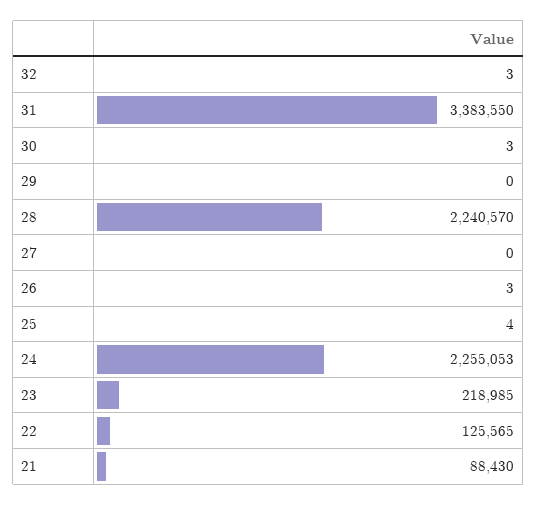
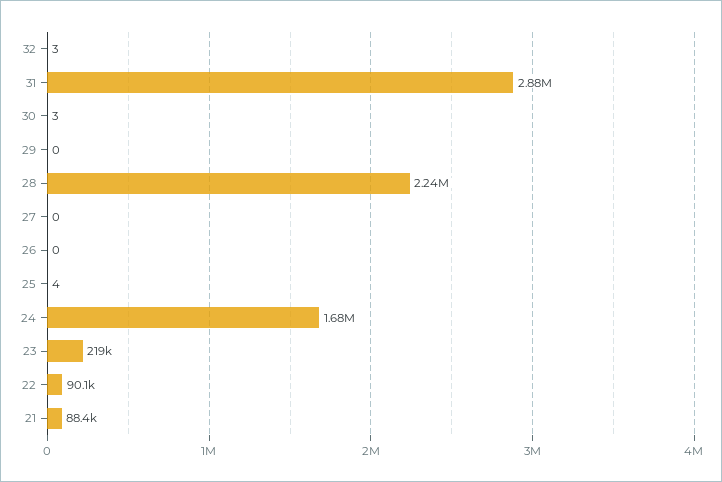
  {
    "32": 3,
-   "31": 3383550,
+   "31": 2880000,
    "30": 3,
    "29": 0,
    "28": 2240570,
    "27": 0,
-   "26": 3,
+   "26": 0,
    "25": 4,
-   "24": 2255053,
+   "24": 1680000,
    "23": 218985,
-   "22": 125565,
+   "22": 90100,
    "21": 88430
  }

